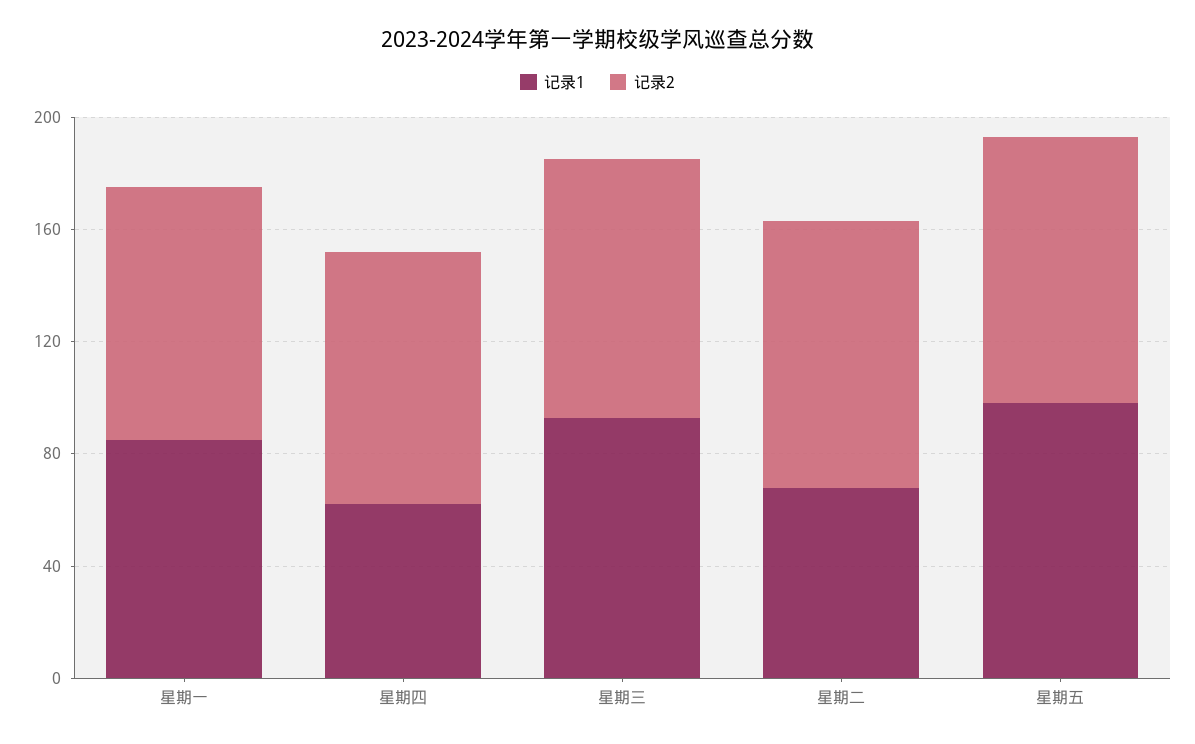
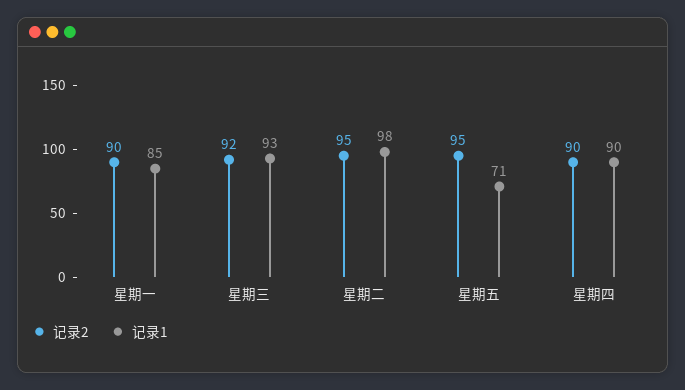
  {
    "记录1": {
      "星期一": 85,
-     "星期四": 60,
+     "星期四": 90,
      "星期三": 93,
-     "星期二": 70,
+     "星期二": 98,
-     "星期五": 100
+     "星期五": 71
    },
    "记录2": {
      "星期一": 90,
      "星期四": 90,
      "星期三": 92,
      "星期二": 95,
      "星期五": 95
    }
  }

